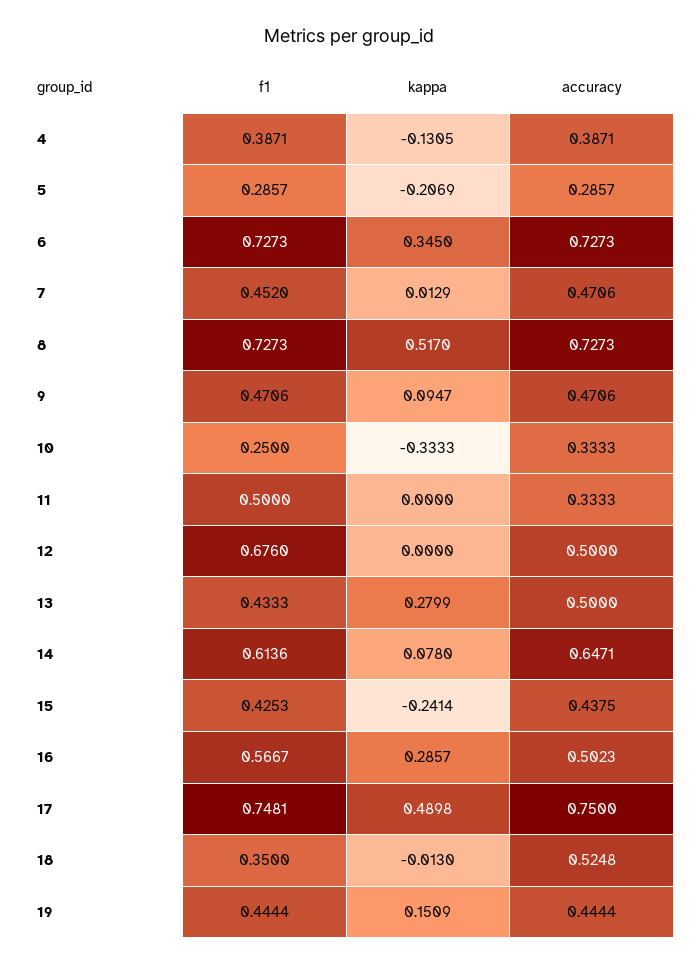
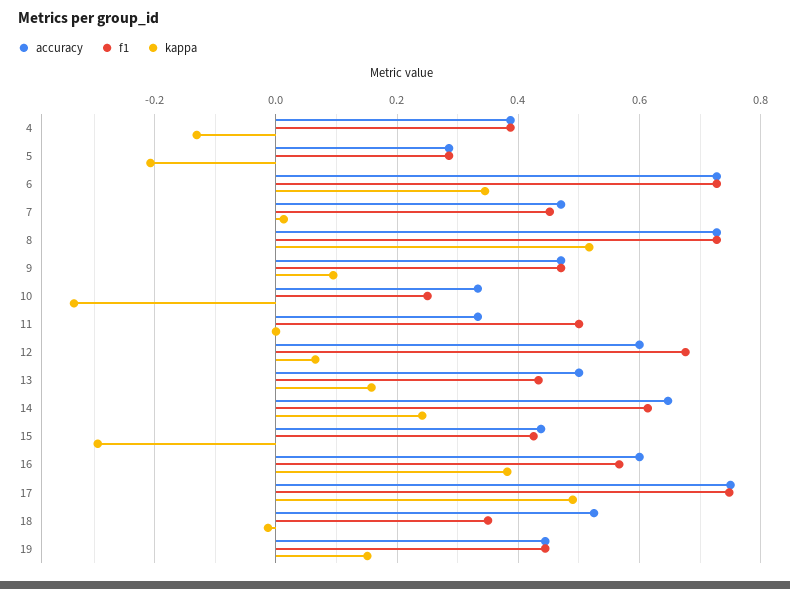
  {
    "f1": {
      "4": 0.3871,
      "5": 0.2857,
      "6": 0.7273,
      "7": 0.452,
      "8": 0.7273,
      "9": 0.4706,
      "10": 0.25,
      "11": 0.5,
      "12": 0.676,
      "13": 0.4333,
      "14": 0.6136,
      "15": 0.4253,
      "16": 0.5667,
      "17": 0.7481,
      "18": 0.35,
      "19": 0.4444
    },
    "kappa": {
      "4": -0.1305,
      "5": -0.2069,
      "6": 0.345,
      "7": 0.0129,
      "8": 0.517,
      "9": 0.0947,
      "10": -0.3333,
      "11": 0,
-     "12": 0,
+     "12": 0.06,
-     "13": 0.2799,
+     "13": 0.16,
-     "14": 0.078,
+     "14": 0.24,
-     "15": -0.2414,
+     "15": -0.3,
-     "16": 0.2857,
+     "16": 0.38,
      "17": 0.4898,
      "18": -0.013,
      "19": 0.1509
    },
    "accuracy": {
      "4": 0.3871,
      "5": 0.2857,
      "6": 0.7273,
      "7": 0.4706,
      "8": 0.7273,
      "9": 0.4706,
      "10": 0.3333,
      "11": 0.3333,
-     "12": 0.5,
+     "12": 0.6,
      "13": 0.5,
      "14": 0.6471,
      "15": 0.4375,
-     "16": 0.5023,
+     "16": 0.6,
      "17": 0.75,
      "18": 0.5248,
      "19": 0.4444
    }
  }

